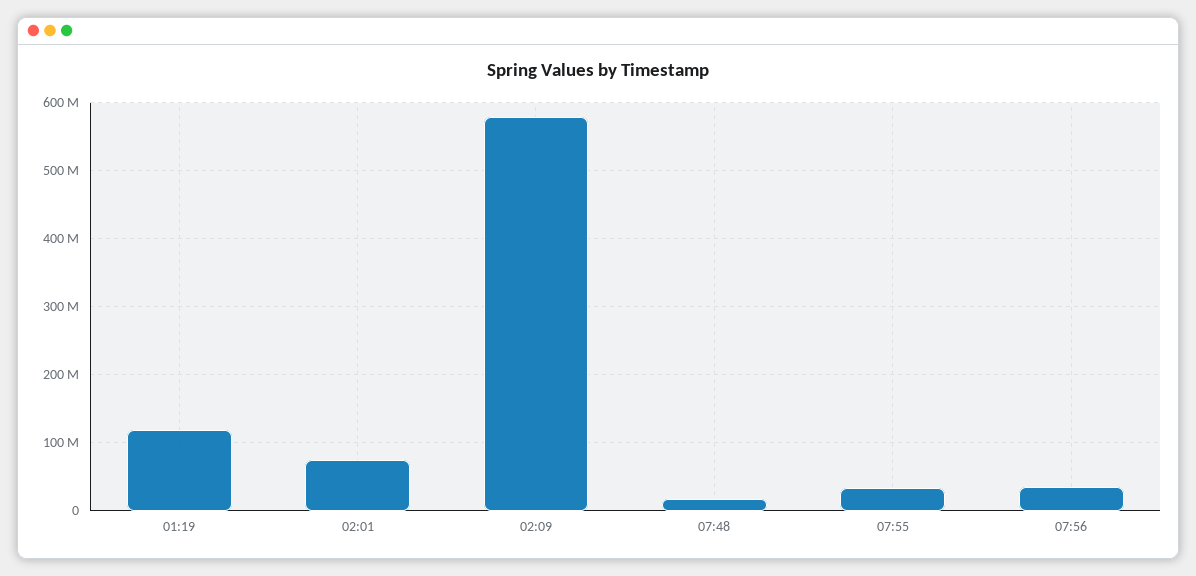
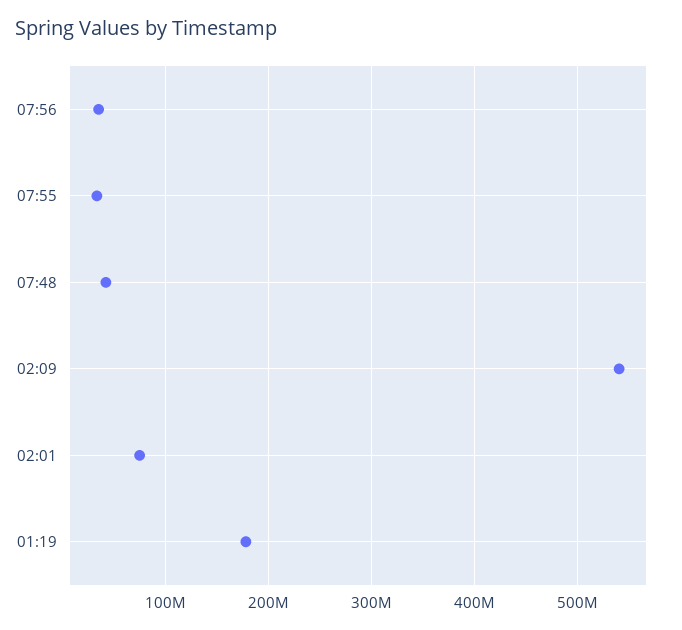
  {
-   "01:19": 120000000,
+   "01:19": 180000000,
    "02:01": 70000000,
-   "02:09": 580000000,
+   "02:09": 540000000,
-   "07:48": 20000000,
+   "07:48": 40000000,
    "07:55": 30000000,
    "07:56": 30000000
  }

